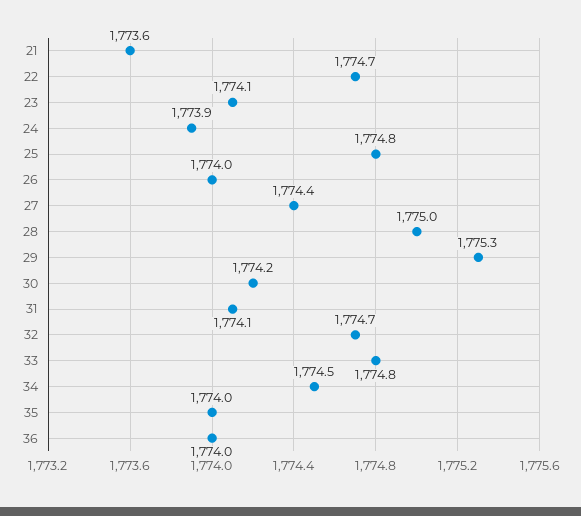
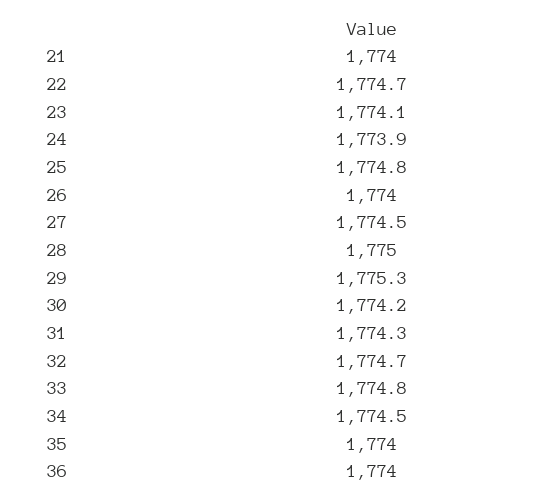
  {
-   "21": 1773.6,
+   "21": 1774,
    "22": 1774.7,
    "23": 1774.1,
    "24": 1773.9,
    "25": 1774.8,
    "26": 1774,
-   "27": 1774.4,
+   "27": 1774.5,
    "28": 1775,
    "29": 1775.3,
    "30": 1774.2,
-   "31": 1774.1,
+   "31": 1774.3,
    "32": 1774.7,
    "33": 1774.8,
    "34": 1774.5,
    "35": 1774,
    "36": 1774
  }

